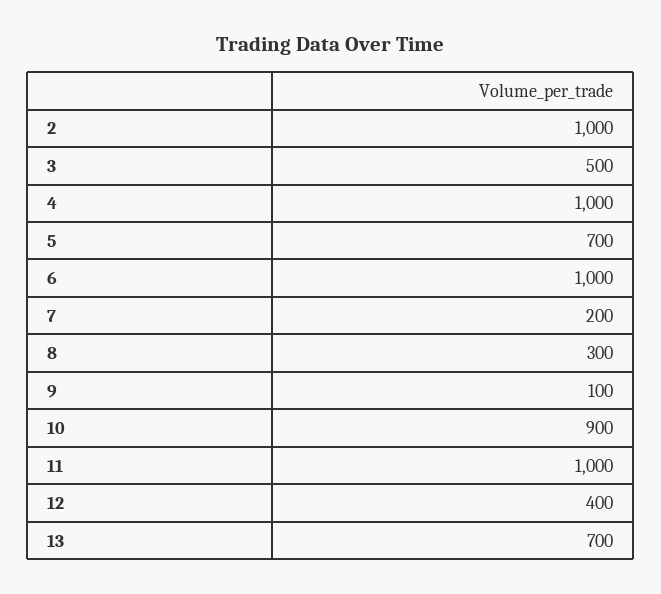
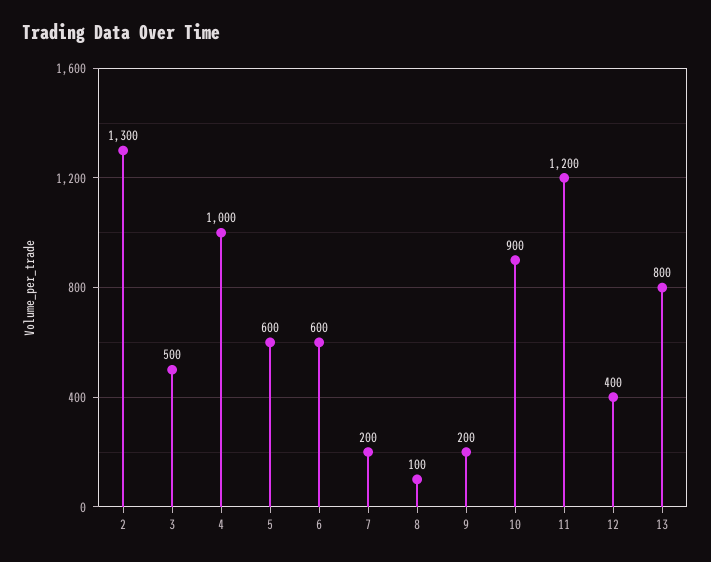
  {
-   "2": 1000,
+   "2": 1300,
    "3": 500,
    "4": 1000,
-   "5": 700,
+   "5": 600,
-   "6": 1000,
+   "6": 600,
    "7": 200,
-   "8": 300,
+   "8": 100,
-   "9": 100,
+   "9": 200,
    "10": 900,
-   "11": 1000,
+   "11": 1200,
    "12": 400,
-   "13": 700
+   "13": 800
  }

